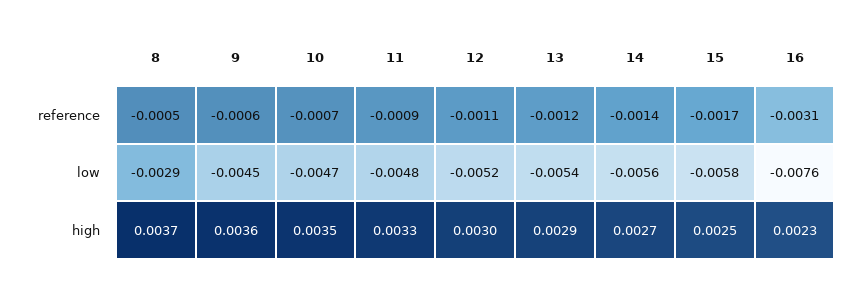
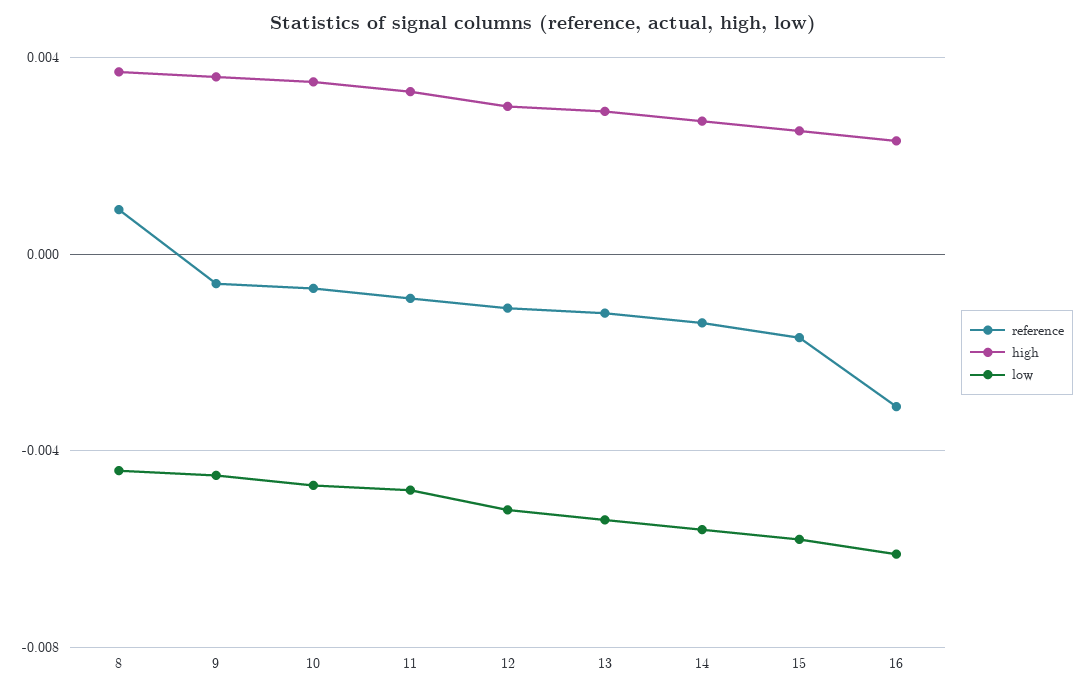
  {
    "reference": {
-     "8": -0.0005,
+     "8": 0.001,
      "9": -0.0006,
      "10": -0.0007,
      "11": -0.0009,
      "12": -0.0011,
      "13": -0.0012,
      "14": -0.0014,
      "15": -0.0017,
      "16": -0.0031
    },
    "low": {
-     "8": -0.0029,
+     "8": -0.0045,
      "9": -0.0045,
      "10": -0.0047,
      "11": -0.0048,
      "12": -0.0052,
      "13": -0.0054,
      "14": -0.0056,
      "15": -0.0058,
-     "16": -0.0076
+     "16": -0.006
    },
    "high": {
      "8": 0.0037,
      "9": 0.0036,
      "10": 0.0035,
      "11": 0.0033,
      "12": 0.003,
      "13": 0.0029,
      "14": 0.0027,
      "15": 0.0025,
      "16": 0.0023
    }
  }

